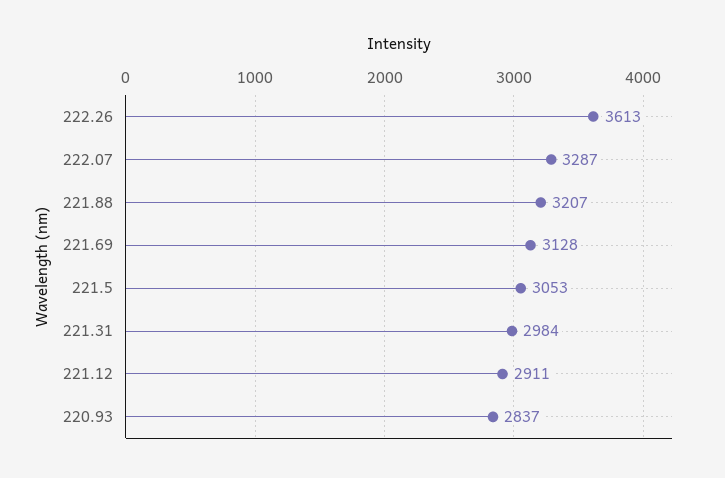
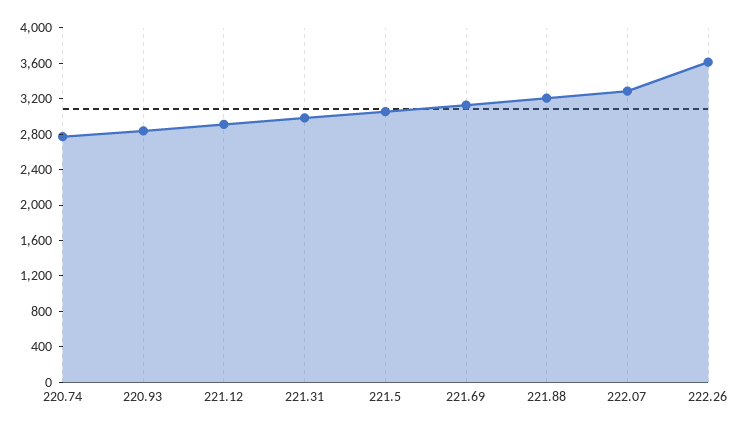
  {
    "222.26": 3613,
    "222.07": 3287,
    "221.88": 3207,
    "221.69": 3128,
    "221.5": 3053,
    "221.31": 2984,
    "221.12": 2911,
-   "220.93": 2837
+   "220.93": 2837,
+   "220.74": 2800
  }

